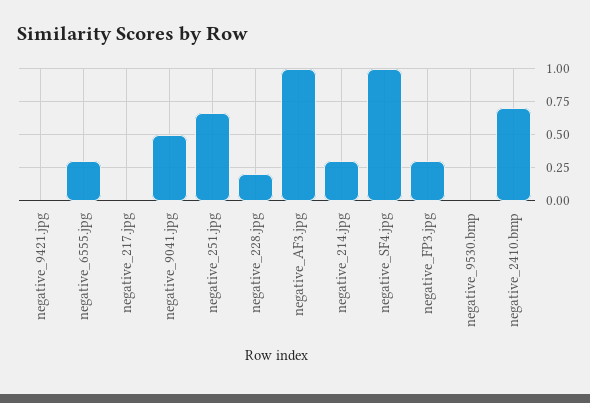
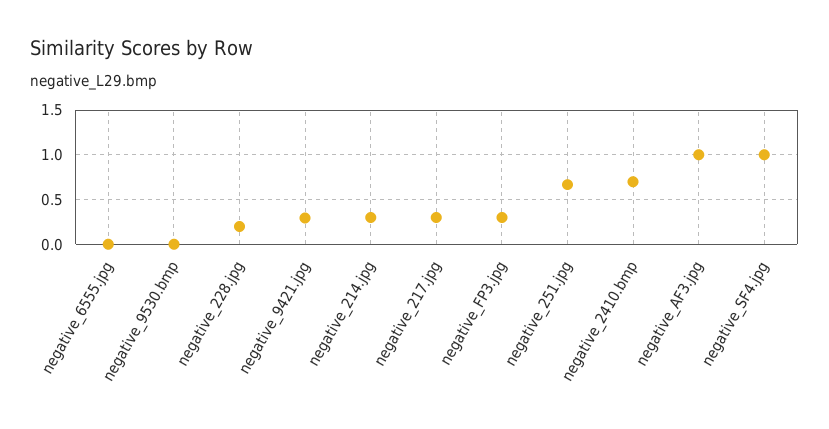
  {
-   "negative_9421.jpg": 0,
+   "negative_9421.jpg": 0.3,
-   "negative_6555.jpg": 0.3,
+   "negative_6555.jpg": 0,
-   "negative_217.jpg": 0,
+   "negative_217.jpg": 0.3,
-   "negative_9041.jpg": 0.5,
    "negative_251.jpg": 0.65,
    "negative_228.jpg": 0.2,
    "negative_AF3.jpg": 1,
    "negative_214.jpg": 0.3,
    "negative_SF4.jpg": 1,
    "negative_FP3.jpg": 0.3,
    "negative_9530.bmp": 0,
    "negative_2410.bmp": 0.7
  }

